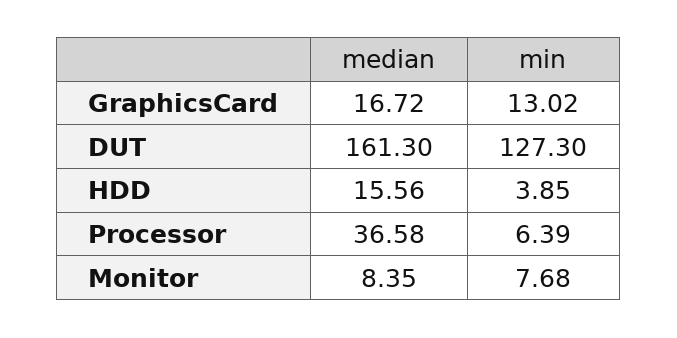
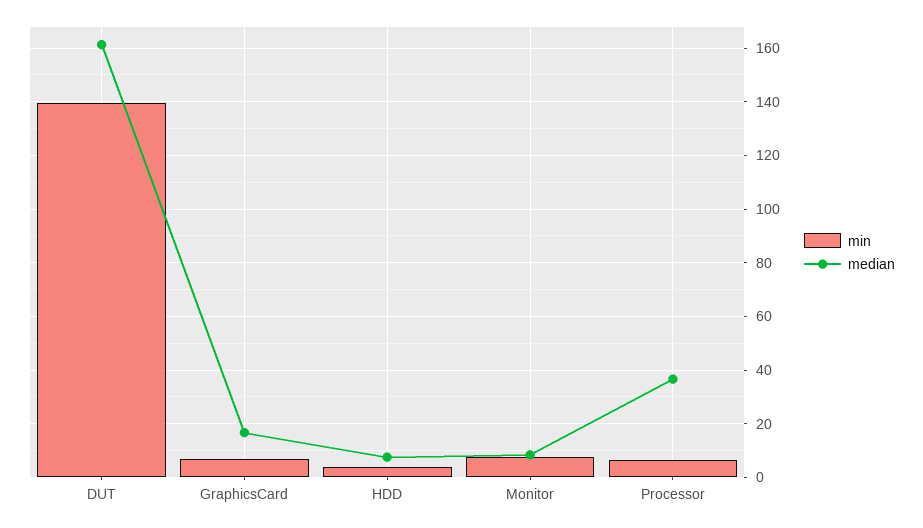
  {
    "median": {
      "GraphicsCard": 16.72,
      "DUT": 161.3,
-     "HDD": 15.56,
+     "HDD": 7.5,
      "Processor": 36.58,
      "Monitor": 8.35
    },
    "min": {
-     "GraphicsCard": 13.02,
+     "GraphicsCard": 7.5,
-     "DUT": 127.3,
+     "DUT": 140,
      "HDD": 3.85,
      "Processor": 6.39,
      "Monitor": 7.68
    }
  }

